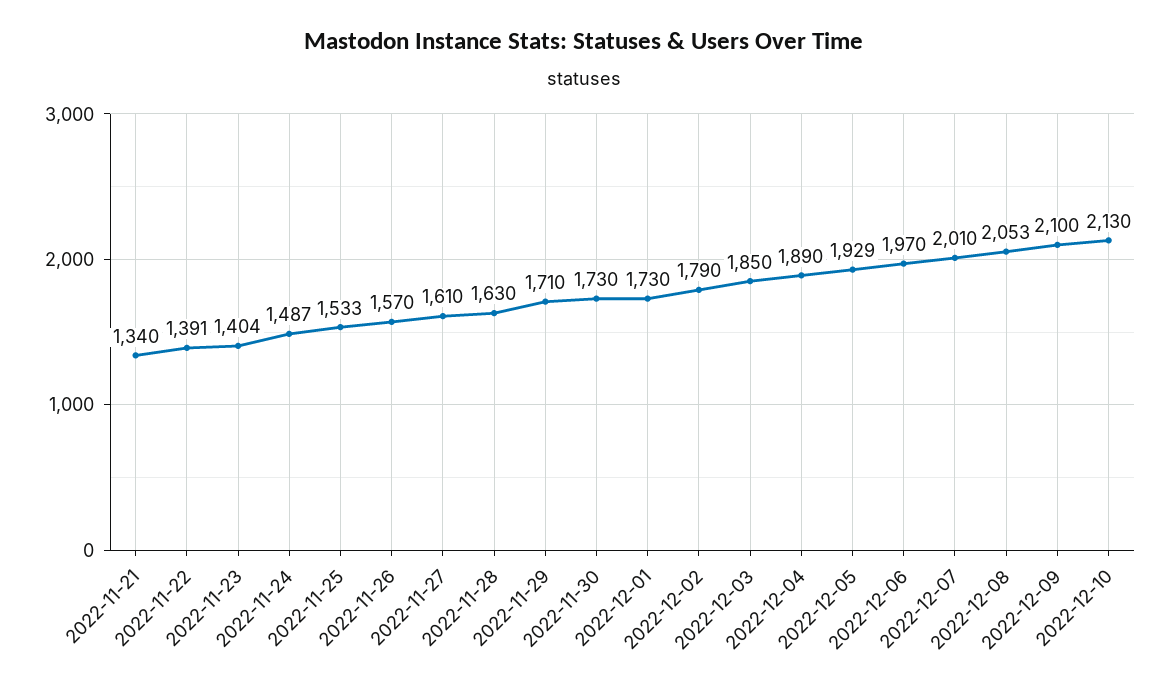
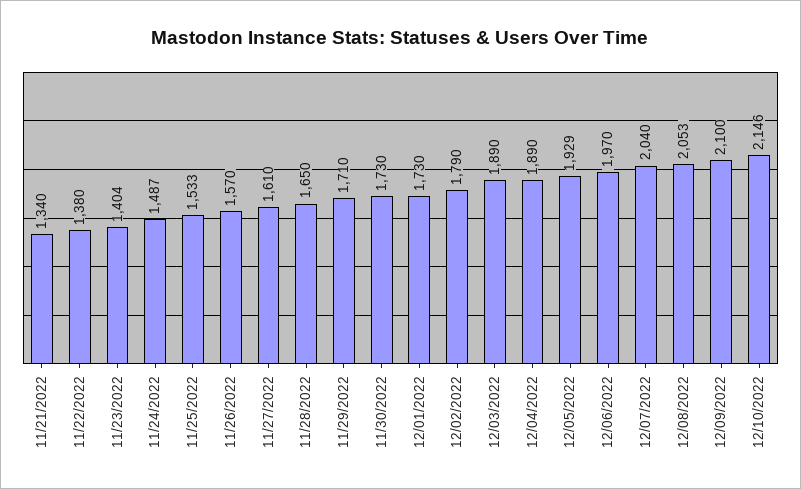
  {
    "2022-11-21": 1340,
-   "2022-11-22": 1391,
+   "2022-11-22": 1380,
    "2022-11-23": 1404,
    "2022-11-24": 1487,
    "2022-11-25": 1533,
    "2022-11-26": 1570,
    "2022-11-27": 1610,
-   "2022-11-28": 1630,
+   "2022-11-28": 1650,
    "2022-11-29": 1710,
    "2022-11-30": 1730,
    "2022-12-01": 1730,
    "2022-12-02": 1790,
-   "2022-12-03": 1850,
+   "2022-12-03": 1890,
    "2022-12-04": 1890,
    "2022-12-05": 1929,
    "2022-12-06": 1970,
-   "2022-12-07": 2010,
+   "2022-12-07": 2040,
    "2022-12-08": 2053,
    "2022-12-09": 2100,
-   "2022-12-10": 2130
+   "2022-12-10": 2146
  }

